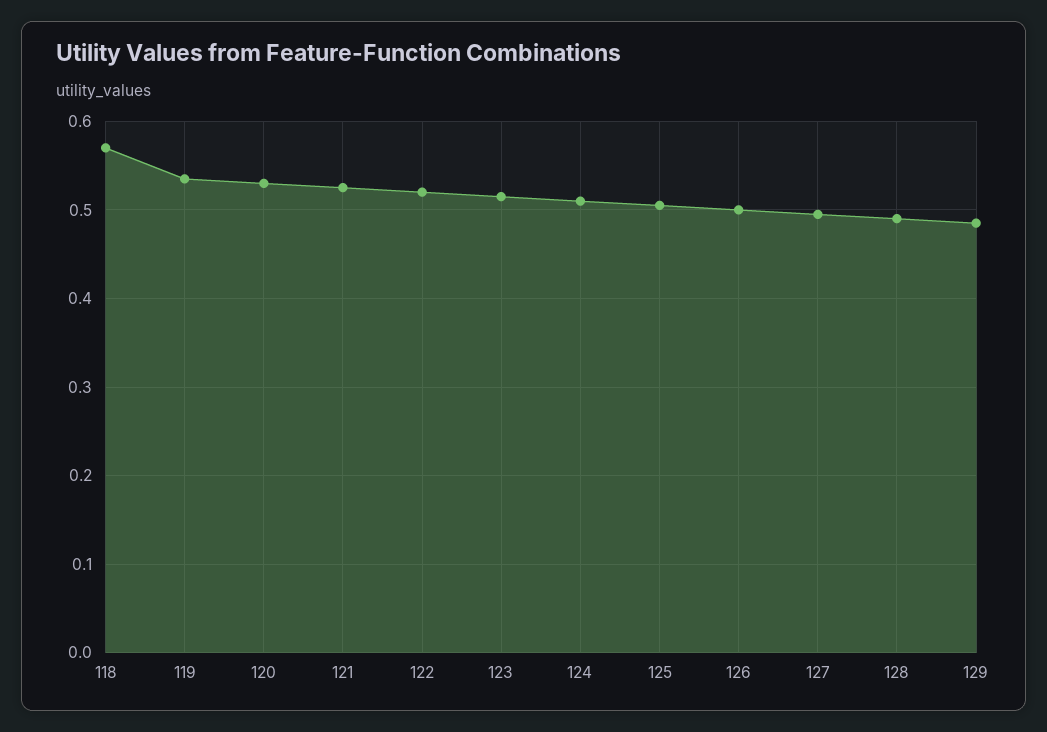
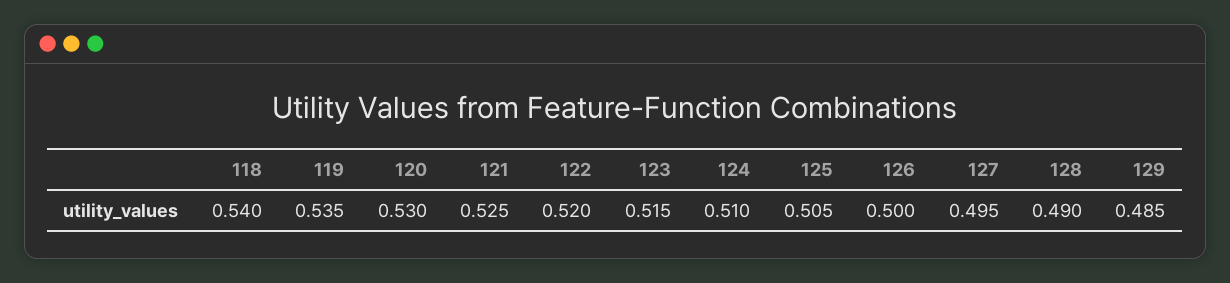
  {
-   "118": 0.57,
+   "118": 0.54,
    "119": 0.535,
    "120": 0.53,
    "121": 0.525,
    "122": 0.52,
    "123": 0.515,
    "124": 0.51,
    "125": 0.505,
    "126": 0.5,
    "127": 0.495,
    "128": 0.49,
    "129": 0.485
  }

